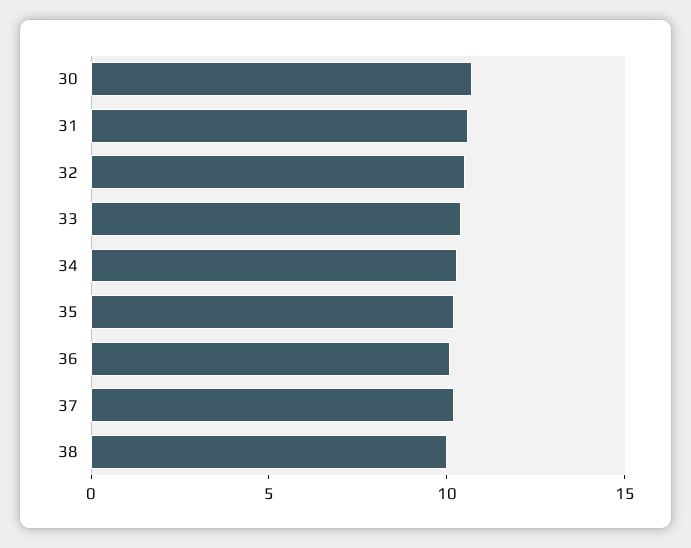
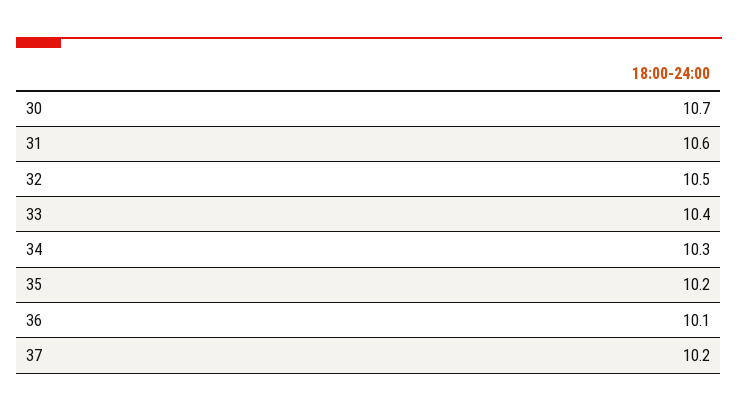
  {
    "30": 10.7,
    "31": 10.6,
    "32": 10.5,
    "33": 10.4,
    "34": 10.3,
    "35": 10.2,
    "36": 10.1,
-   "37": 10.2,
+   "37": 10.2
-   "38": 10
  }

